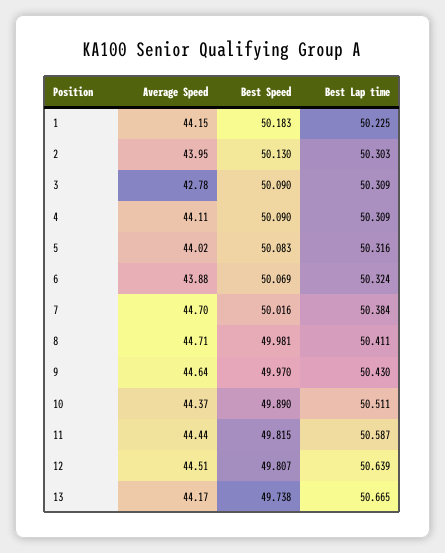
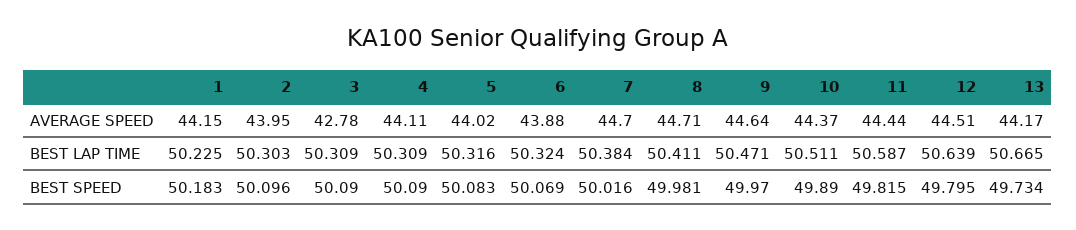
  {
    "Average Speed": {
      "1": 44.15,
      "2": 43.95,
      "3": 42.78,
      "4": 44.11,
      "5": 44.02,
      "6": 43.88,
      "7": 44.7,
      "8": 44.71,
      "9": 44.64,
      "10": 44.37,
      "11": 44.44,
      "12": 44.51,
      "13": 44.17
    },
    "Best Speed": {
      "1": 50.183,
-     "2": 50.13,
+     "2": 50.096,
      "3": 50.09,
      "4": 50.09,
      "5": 50.083,
      "6": 50.069,
      "7": 50.016,
      "8": 49.981,
      "9": 49.97,
      "10": 49.89,
      "11": 49.815,
-     "12": 49.807,
+     "12": 49.795,
-     "13": 49.738
+     "13": 49.734
    },
    "Best Lap time": {
      "1": 50.225,
      "2": 50.303,
      "3": 50.309,
      "4": 50.309,
      "5": 50.316,
      "6": 50.324,
      "7": 50.384,
      "8": 50.411,
-     "9": 50.43,
+     "9": 50.471,
      "10": 50.511,
      "11": 50.587,
      "12": 50.639,
      "13": 50.665
    }
  }

